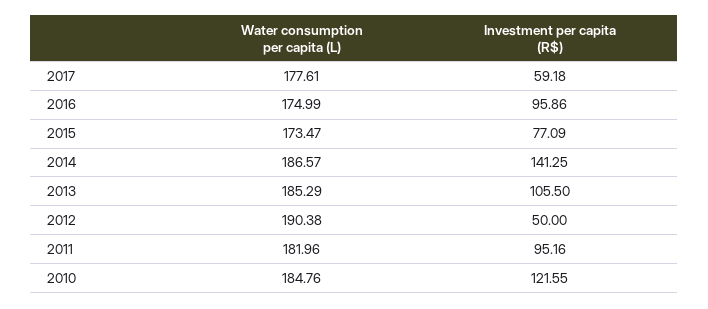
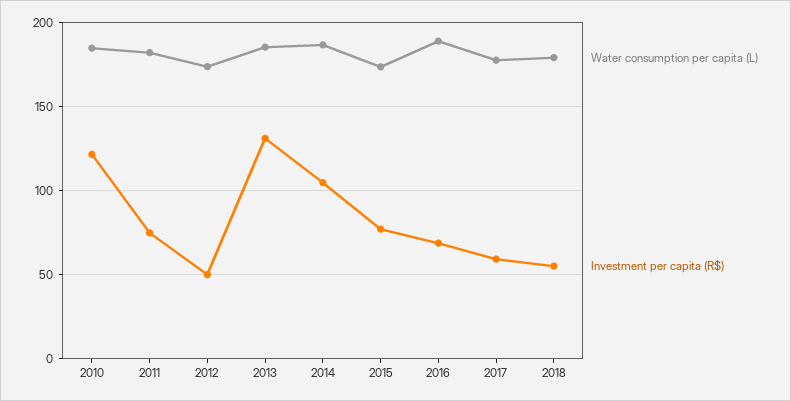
  {
    "Water consumption per capita (L)": {
      "2017": 177.61,
-     "2016": 174.99,
+     "2016": 190,
      "2015": 173.47,
      "2014": 186.57,
      "2013": 185.29,
-     "2012": 190.38,
+     "2012": 175,
      "2011": 181.96,
-     "2010": 184.76
+     "2010": 184.76,
+     "2018": 180
    },
    "Investment per capita (R$)": {
      "2017": 59.18,
-     "2016": 95.86,
+     "2016": 70,
      "2015": 77.09,
-     "2014": 141.25,
+     "2014": 105,
-     "2013": 105.5,
+     "2013": 130,
      "2012": 50,
-     "2011": 95.16,
+     "2011": 75,
-     "2010": 121.55
+     "2010": 121.55,
+     "2018": 55
    }
  }

